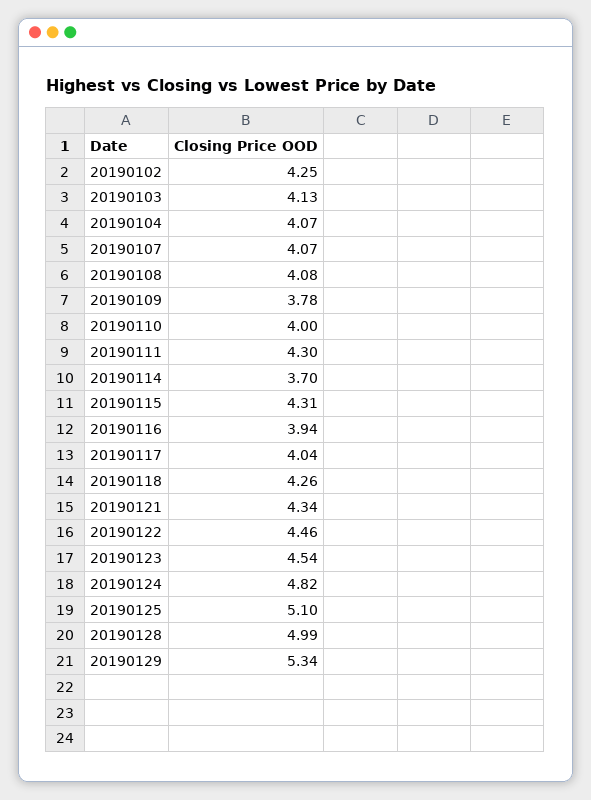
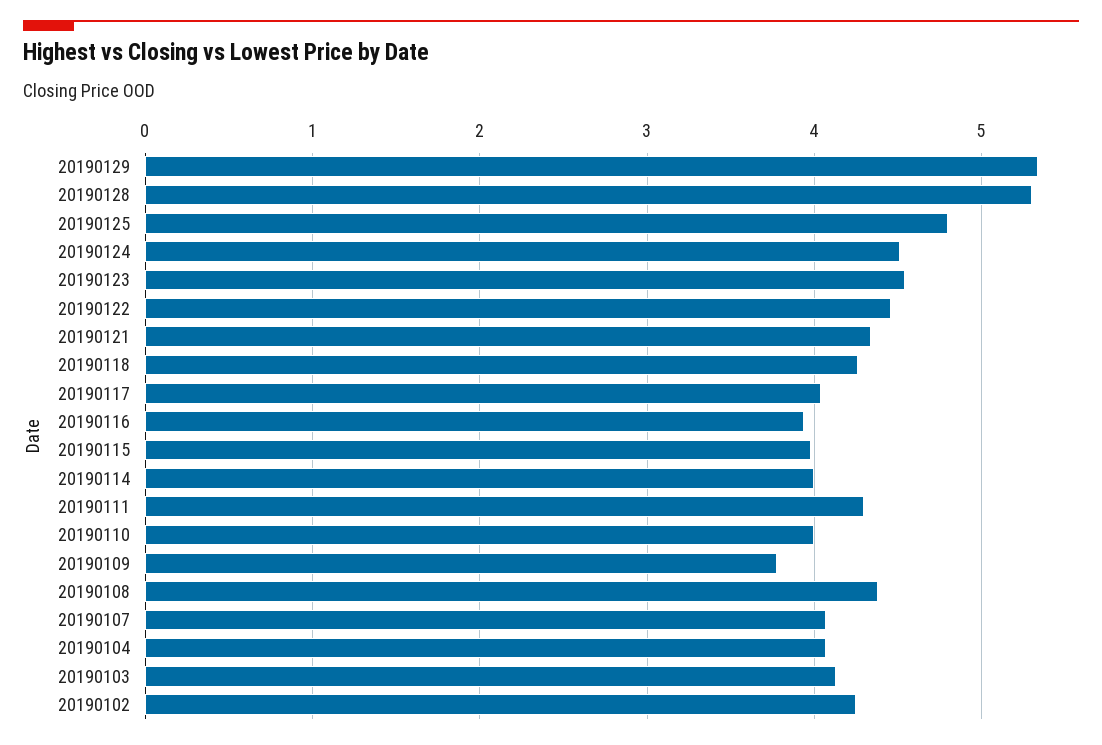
  {
    "20190102": 4.25,
    "20190103": 4.13,
    "20190104": 4.07,
    "20190107": 4.07,
-   "20190108": 4.08,
+   "20190108": 4.4,
    "20190109": 3.78,
    "20190110": 4,
    "20190111": 4.3,
-   "20190114": 3.7,
+   "20190114": 4,
-   "20190115": 4.31,
+   "20190115": 4,
    "20190116": 3.94,
    "20190117": 4.04,
    "20190118": 4.26,
    "20190121": 4.34,
    "20190122": 4.46,
    "20190123": 4.54,
-   "20190124": 4.82,
+   "20190124": 4.5,
-   "20190125": 5.1,
+   "20190125": 4.8,
-   "20190128": 4.99,
+   "20190128": 5.3,
    "20190129": 5.34
  }

